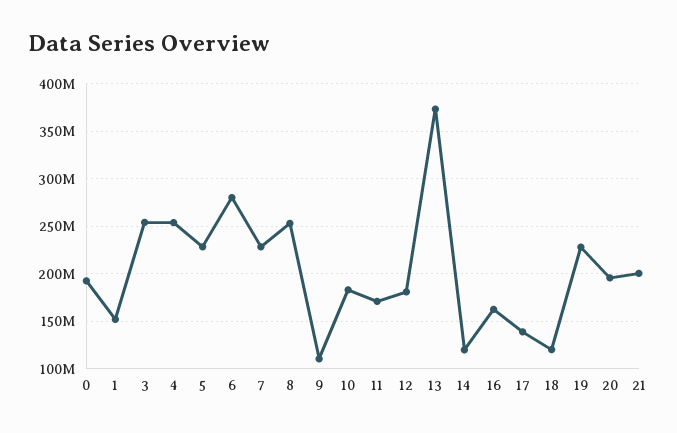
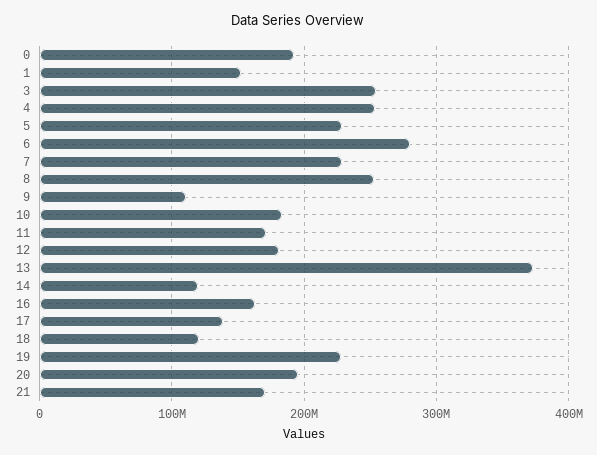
  {
    "0": 190000000,
    "1": 150000000,
    "3": 250000000,
    "4": 250000000,
    "5": 230000000,
    "6": 280000000,
    "7": 230000000,
    "8": 250000000,
    "9": 110000000,
    "10": 180000000,
    "11": 170000000,
    "12": 180000000,
    "13": 370000000,
    "14": 120000000,
    "16": 160000000,
    "17": 140000000,
    "18": 120000000,
    "19": 230000000,
    "20": 200000000,
-   "21": 200000000
+   "21": 170000000
  }

